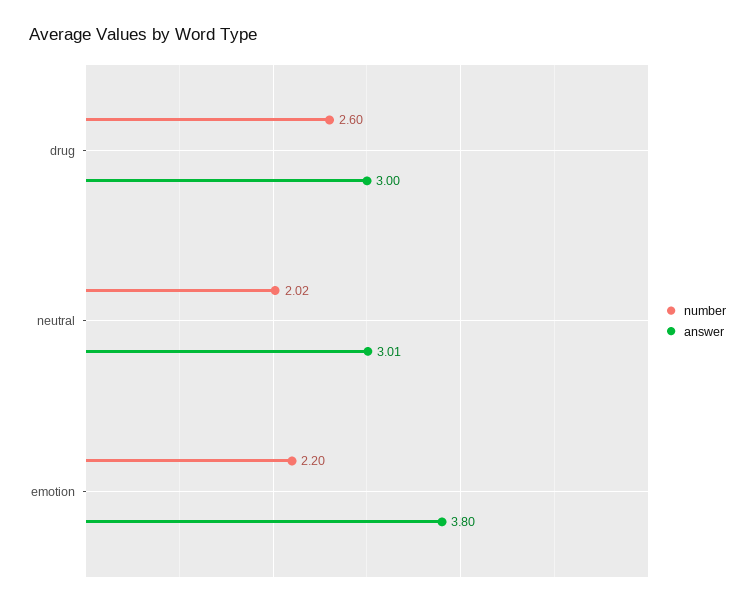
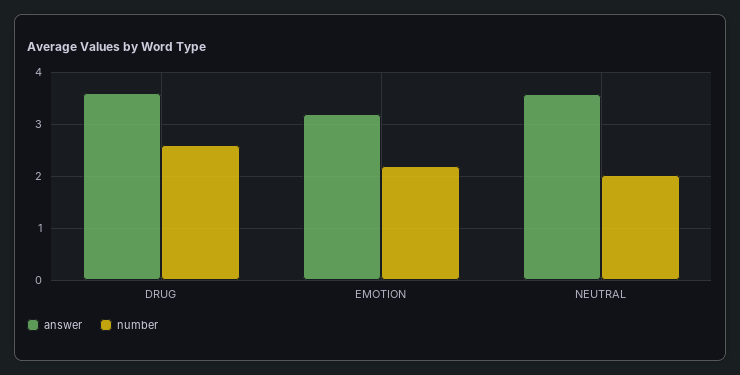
  {
    "number": {
      "drug": 2.6,
      "neutral": 2.02,
      "emotion": 2.2
    },
    "answer": {
-     "drug": 3,
+     "drug": 3.6,
-     "neutral": 3.01,
+     "neutral": 3.6,
-     "emotion": 3.8
+     "emotion": 3.2
    }
  }

